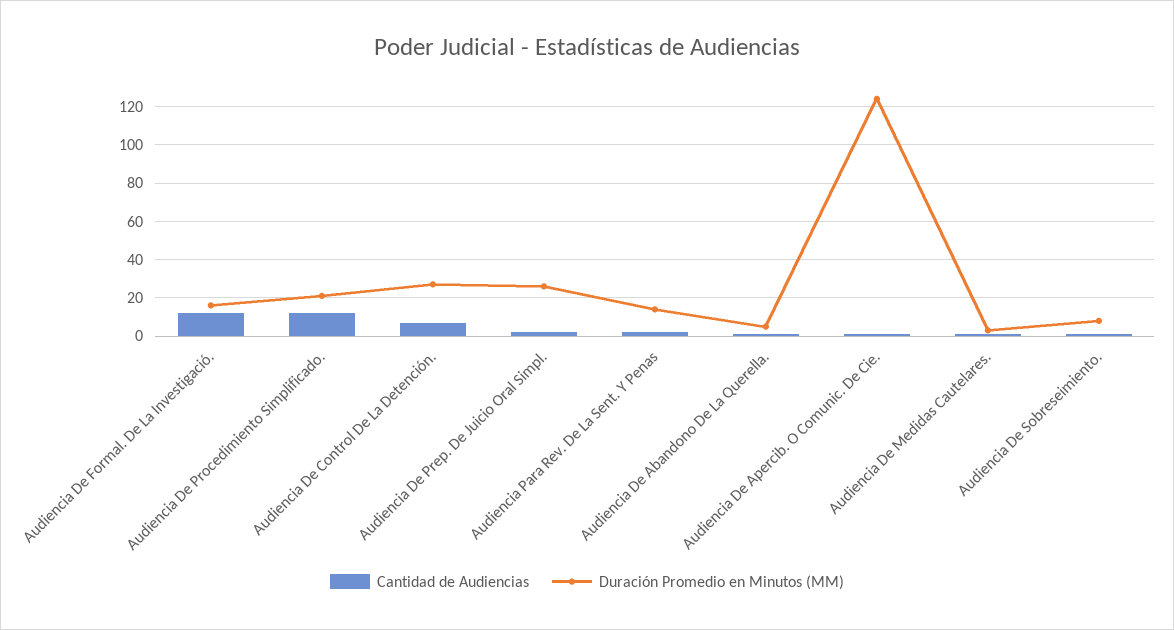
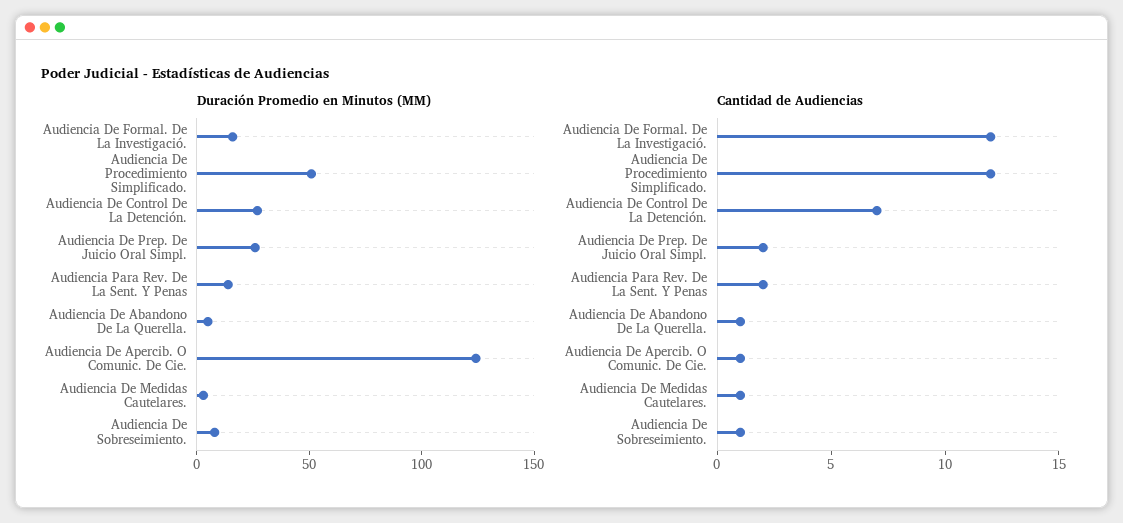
  {
    "Cantidad de Audiencias": {
      "Audiencia De Formal. De La Investigació.": 12,
      "Audiencia De Procedimiento Simplificado.": 12,
      "Audiencia De Control De La Detención.": 7,
      "Audiencia De Prep. De Juicio Oral Simpl.": 2,
      "Audiencia Para Rev. De La Sent. Y Penas": 2,
      "Audiencia De Abandono De La Querella.": 1,
      "Audiencia De Apercib. O Comunic. De Cie.": 1,
      "Audiencia De Medidas Cautelares.": 1,
      "Audiencia De Sobreseimiento.": 1
    },
    "Duración Promedio en Minutos (MM)": {
      "Audiencia De Formal. De La Investigació.": 15,
-     "Audiencia De Procedimiento Simplificado.": 20,
+     "Audiencia De Procedimiento Simplificado.": 50,
      "Audiencia De Control De La Detención.": 25,
      "Audiencia De Prep. De Juicio Oral Simpl.": 25,
      "Audiencia Para Rev. De La Sent. Y Penas": 15,
      "Audiencia De Abandono De La Querella.": 5,
      "Audiencia De Apercib. O Comunic. De Cie.": 125,
      "Audiencia De Medidas Cautelares.": 5,
      "Audiencia De Sobreseimiento.": 10
    }
  }

